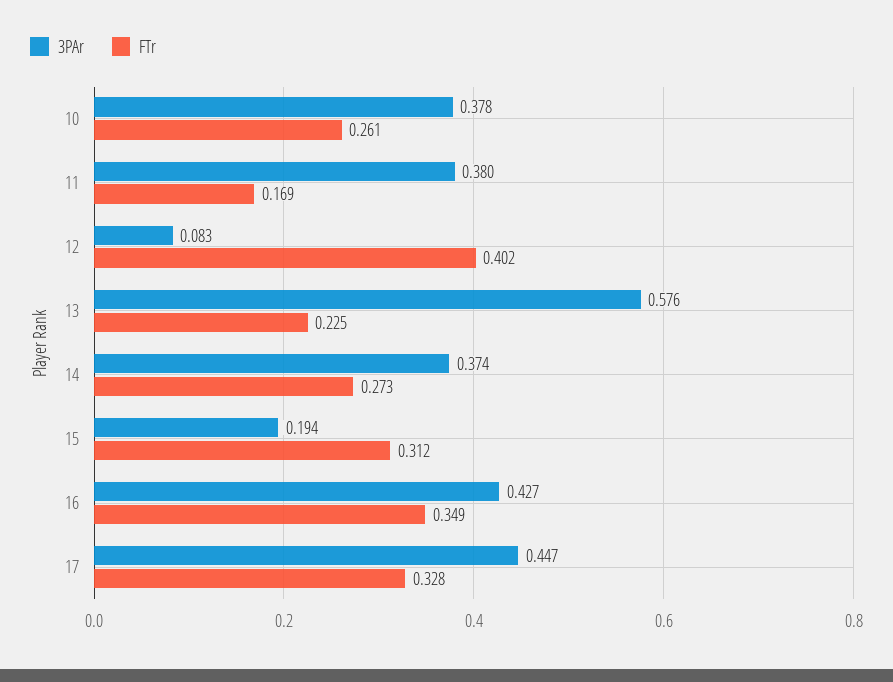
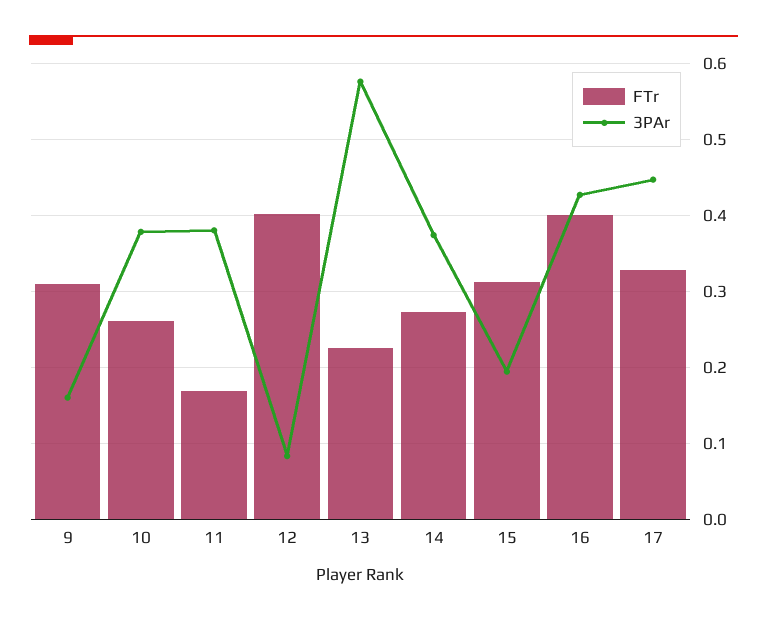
  {
    "3PAr": {
      "10": 0.378,
      "11": 0.38,
      "12": 0.083,
      "13": 0.576,
      "14": 0.374,
      "15": 0.194,
      "16": 0.427,
-     "17": 0.447
+     "17": 0.447,
+     "9": 0.16
    },
    "FTr": {
      "10": 0.261,
      "11": 0.169,
      "12": 0.402,
      "13": 0.225,
      "14": 0.273,
      "15": 0.312,
-     "16": 0.349,
+     "16": 0.4,
-     "17": 0.328
+     "17": 0.328,
+     "9": 0.31
    }
  }

